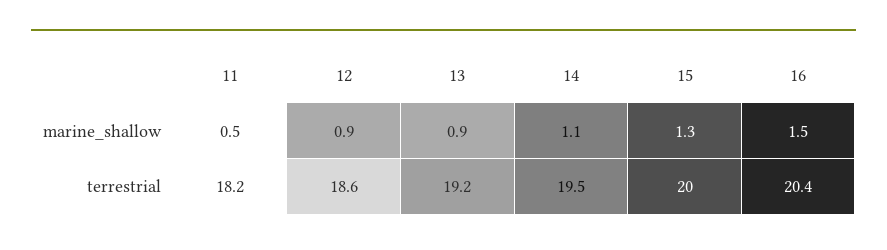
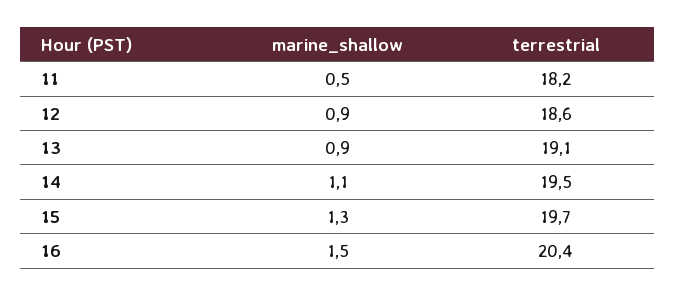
  {
    "11": {
      "marine_shallow": 0.5,
      "terrestrial": 18.2
    },
    "12": {
      "marine_shallow": 0.9,
      "terrestrial": 18.6
    },
    "13": {
      "marine_shallow": 0.9,
-     "terrestrial": 19.2
+     "terrestrial": 19.1
    },
    "14": {
      "marine_shallow": 1.1,
      "terrestrial": 19.5
    },
    "15": {
      "marine_shallow": 1.3,
-     "terrestrial": 20
+     "terrestrial": 19.7
    },
    "16": {
      "marine_shallow": 1.5,
      "terrestrial": 20.4
    }
  }

